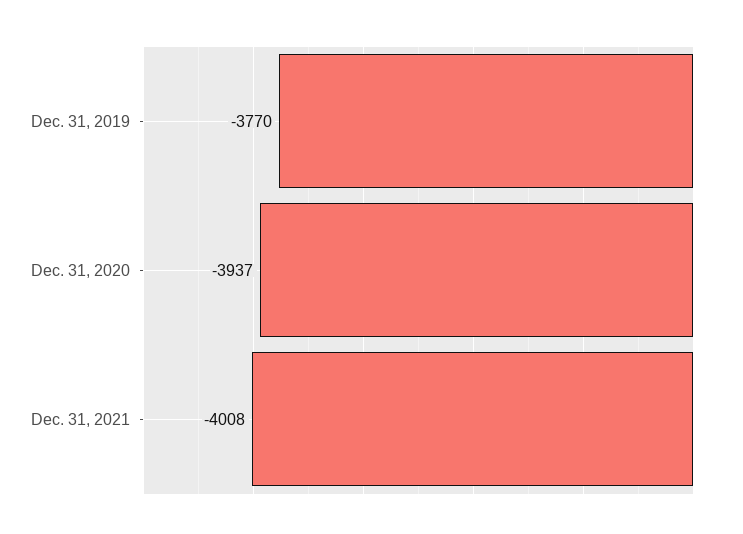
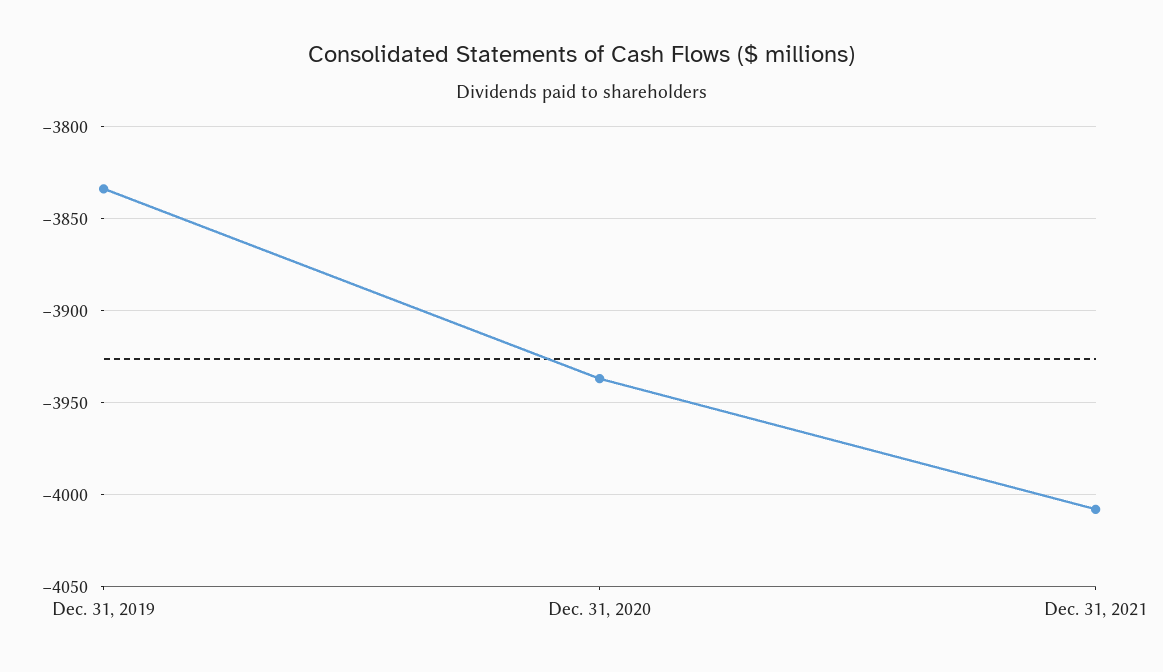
  {
-   "Dec. 31, 2019": -3770,
+   "Dec. 31, 2019": -3835,
    "Dec. 31, 2020": -3937,
    "Dec. 31, 2021": -4008
  }

